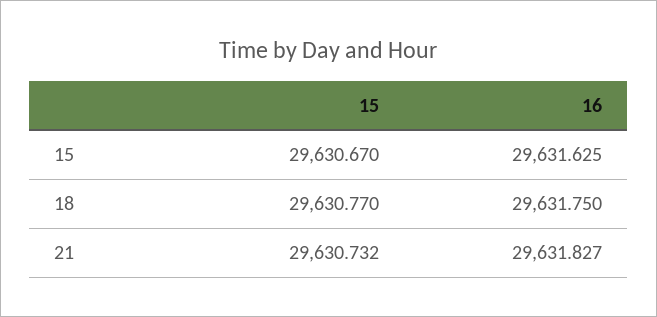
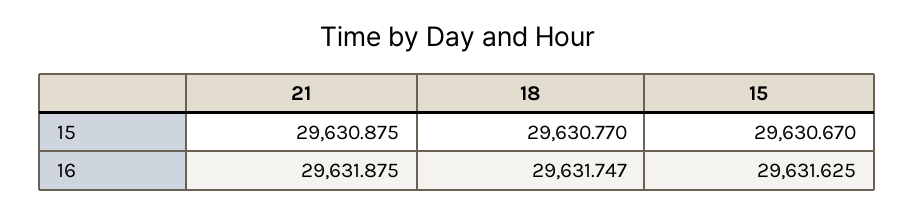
  {
    "15": {
      "15": 29630.67,
      "18": 29630.77,
-     "21": 29630.732
+     "21": 29630.875
    },
    "16": {
      "15": 29631.625,
-     "18": 29631.75,
+     "18": 29631.747,
-     "21": 29631.827
+     "21": 29631.875
    }
  }

